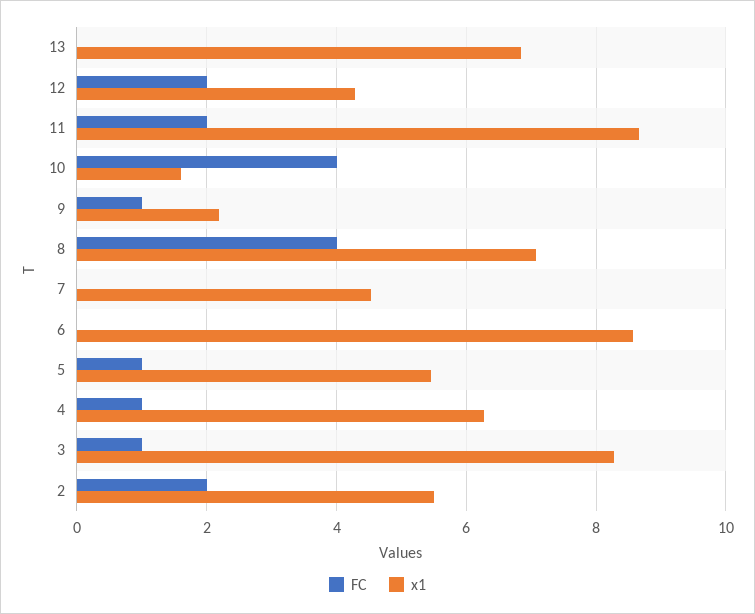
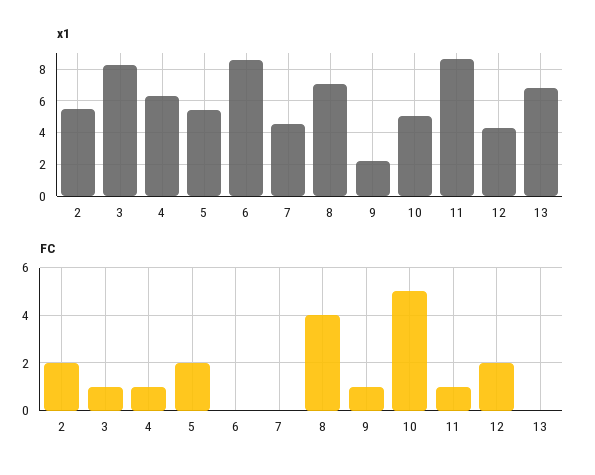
  {
    "FC": {
      "13": 0,
      "12": 2,
-     "11": 2,
+     "11": 1,
-     "10": 4,
+     "10": 5,
      "9": 1,
      "8": 4,
      "7": 0,
      "6": 0,
-     "5": 1,
+     "5": 2,
      "4": 1,
      "3": 1,
      "2": 2
    },
    "x1": {
      "13": 6.8,
      "12": 4.2,
      "11": 8.6,
-     "10": 1.6,
+     "10": 5,
      "9": 2.2,
      "8": 7,
      "7": 4.6,
      "6": 8.6,
      "5": 5.4,
      "4": 6.2,
      "3": 8.2,
      "2": 5.4
    }
  }

